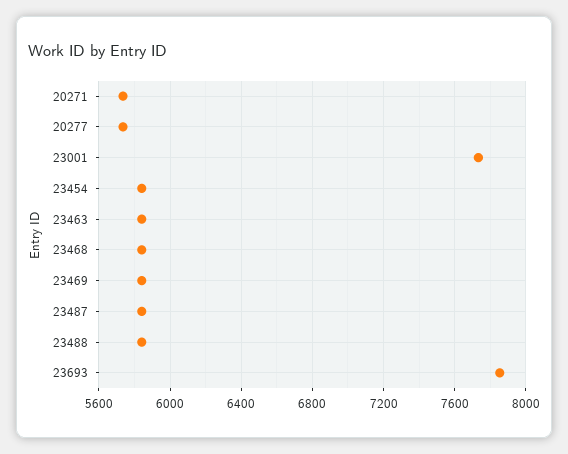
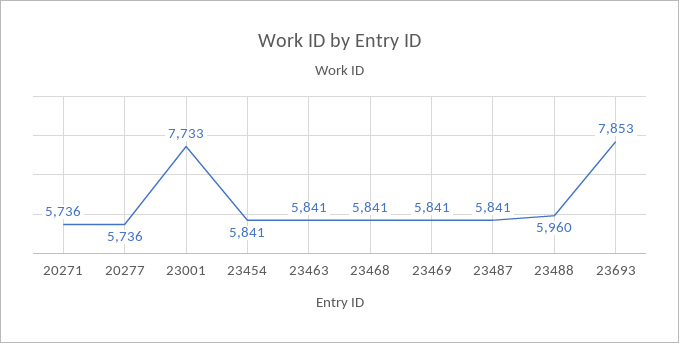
  {
    "20271": 5736,
    "20277": 5736,
    "23001": 7733,
    "23454": 5841,
    "23463": 5841,
    "23468": 5841,
    "23469": 5841,
    "23487": 5841,
-   "23488": 5850,
+   "23488": 5960,
    "23693": 7853
  }

